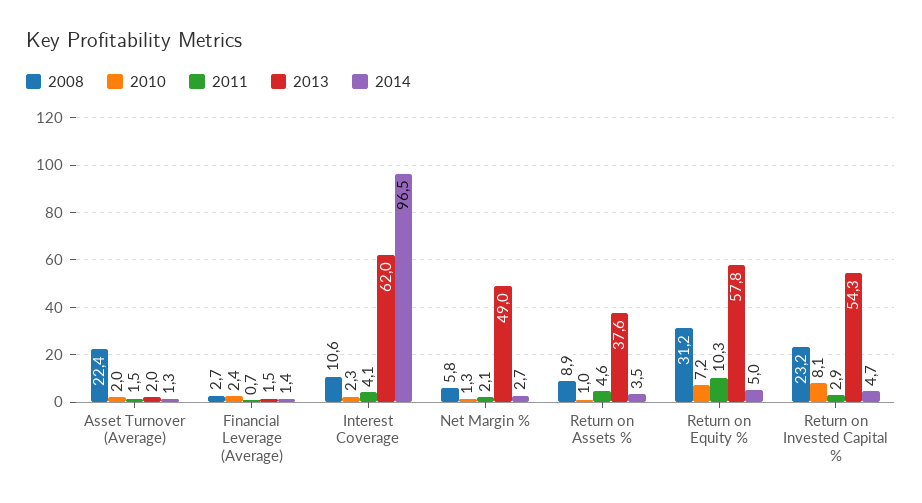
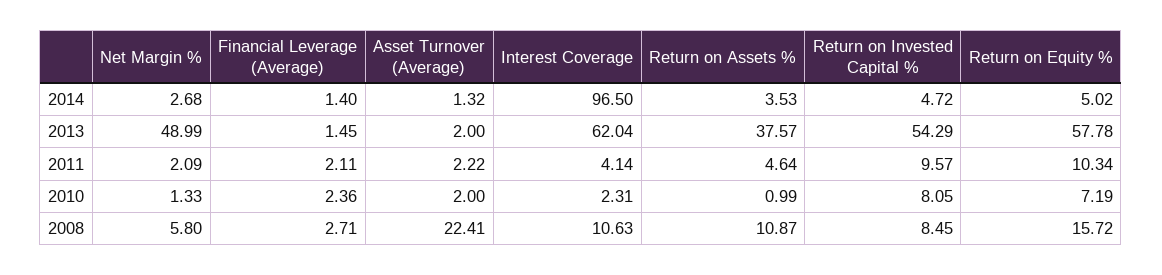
  {
    "2008": {
      "Asset Turnover (Average)": 22.41,
      "Financial Leverage (Average)": 2.71,
      "Interest Coverage": 10.63,
      "Net Margin %": 5.8,
-     "Return on Assets %": 8.9,
+     "Return on Assets %": 10.87,
-     "Return on Equity %": 31.2,
+     "Return on Equity %": 15.72,
-     "Return on Invested Capital %": 23.2
+     "Return on Invested Capital %": 8.45
    },
    "2010": {
      "Asset Turnover (Average)": 2,
      "Financial Leverage (Average)": 2.36,
      "Interest Coverage": 2.31,
      "Net Margin %": 1.33,
      "Return on Assets %": 0.99,
      "Return on Equity %": 7.19,
      "Return on Invested Capital %": 8.05
    },
    "2011": {
-     "Asset Turnover (Average)": 1.5,
+     "Asset Turnover (Average)": 2.22,
-     "Financial Leverage (Average)": 0.7,
+     "Financial Leverage (Average)": 2.11,
      "Interest Coverage": 4.14,
      "Net Margin %": 2.09,
      "Return on Assets %": 4.64,
      "Return on Equity %": 10.34,
-     "Return on Invested Capital %": 2.9
+     "Return on Invested Capital %": 9.57
    },
    "2013": {
      "Asset Turnover (Average)": 2,
      "Financial Leverage (Average)": 1.45,
      "Interest Coverage": 62.04,
      "Net Margin %": 48.99,
      "Return on Assets %": 37.57,
      "Return on Equity %": 57.78,
      "Return on Invested Capital %": 54.29
    },
    "2014": {
      "Asset Turnover (Average)": 1.32,
      "Financial Leverage (Average)": 1.4,
      "Interest Coverage": 96.5,
      "Net Margin %": 2.68,
      "Return on Assets %": 3.53,
      "Return on Equity %": 5.02,
      "Return on Invested Capital %": 4.72
    }
  }

